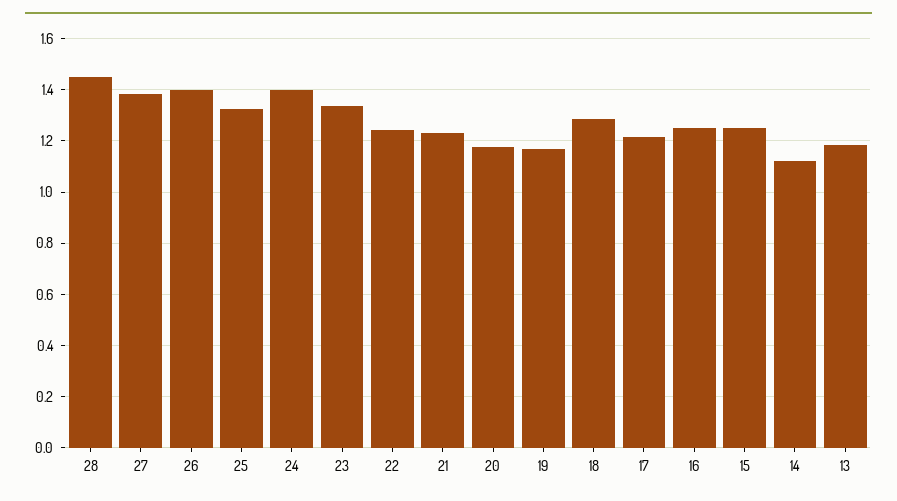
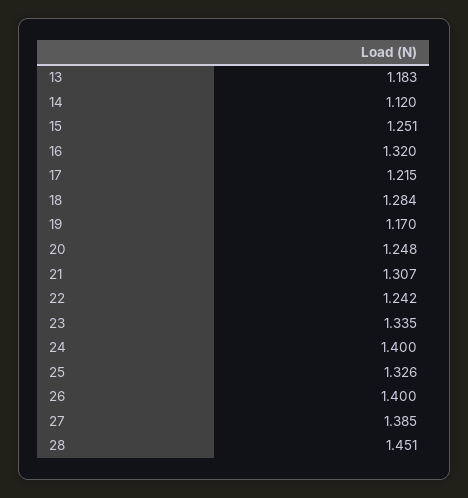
  {
    "28": 1.451,
    "27": 1.385,
    "26": 1.4,
    "25": 1.326,
    "24": 1.4,
    "23": 1.335,
    "22": 1.242,
-   "21": 1.225,
+   "21": 1.307,
-   "20": 1.175,
+   "20": 1.248,
    "19": 1.17,
    "18": 1.284,
    "17": 1.215,
-   "16": 1.25,
+   "16": 1.32,
    "15": 1.251,
    "14": 1.12,
    "13": 1.183
  }

